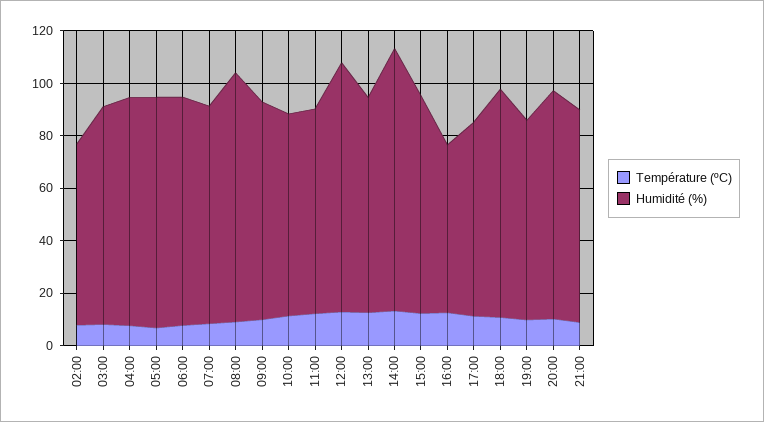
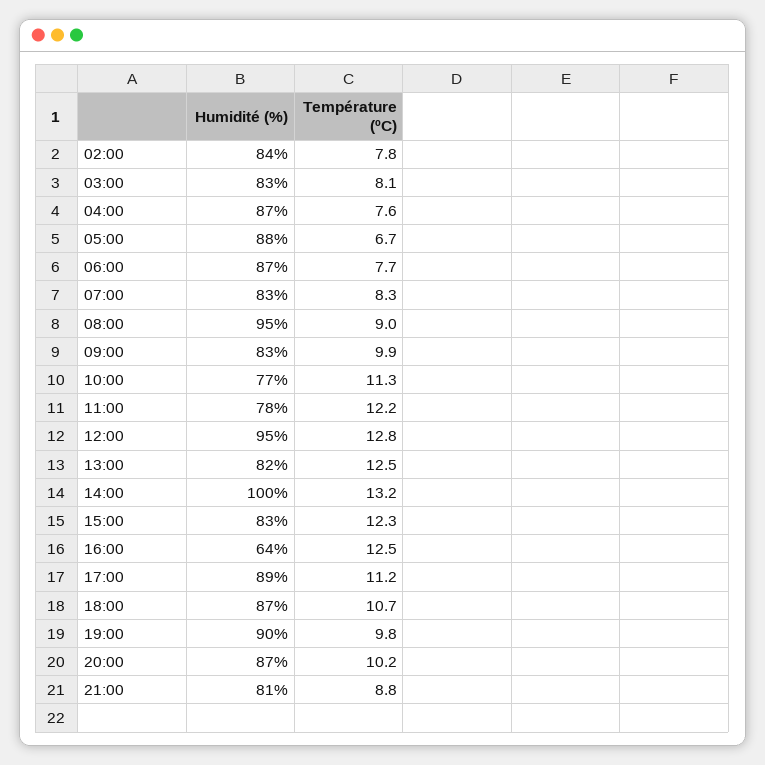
  {
    "Température (ºC)": {
      "02:00": 7.8,
      "03:00": 8.1,
      "04:00": 7.6,
      "05:00": 6.7,
      "06:00": 7.7,
      "07:00": 8.3,
      "08:00": 9,
      "09:00": 9.9,
      "10:00": 11.3,
      "11:00": 12.2,
      "12:00": 12.8,
      "13:00": 12.5,
      "14:00": 13.2,
      "15:00": 12.3,
      "16:00": 12.5,
      "17:00": 11.2,
      "18:00": 10.7,
      "19:00": 9.8,
      "20:00": 10.2,
      "21:00": 8.8
    },
    "Humidité (%)": {
-     "02:00": 70,
+     "02:00": 84,
      "03:00": 83,
      "04:00": 87,
      "05:00": 88,
      "06:00": 87,
      "07:00": 83,
      "08:00": 95,
      "09:00": 83,
      "10:00": 77,
      "11:00": 78,
      "12:00": 95,
      "13:00": 82,
      "14:00": 100,
      "15:00": 83,
      "16:00": 64,
-     "17:00": 75,
+     "17:00": 89,
      "18:00": 87,
-     "19:00": 75,
+     "19:00": 90,
      "20:00": 87,
      "21:00": 81
    }
  }

